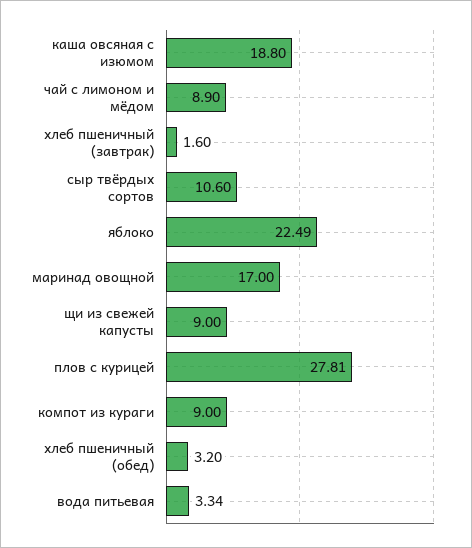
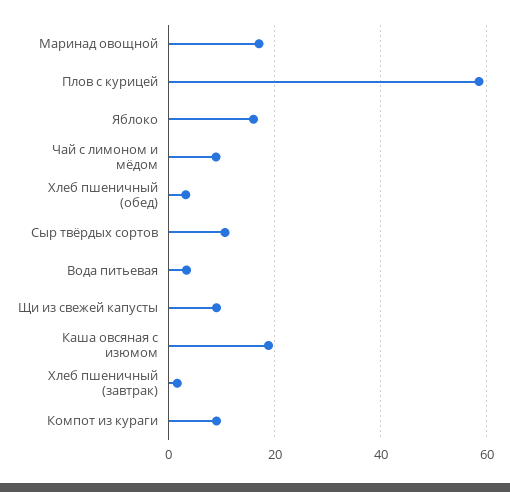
  {
    "каша овсяная с изюмом": 18.8,
    "чай с лимоном и мёдом": 8.9,
    "хлеб пшеничный (завтрак)": 1.6,
    "сыр твёрдых сортов": 10.6,
-   "яблоко": 22.49,
+   "яблоко": 16,
    "маринад овощной": 17,
    "щи из свежей капусты": 9,
-   "плов с курицей": 27.81,
+   "плов с курицей": 58,
    "компот из кураги": 9,
    "хлеб пшеничный (обед)": 3.2,
    "вода питьевая": 3.34
  }

